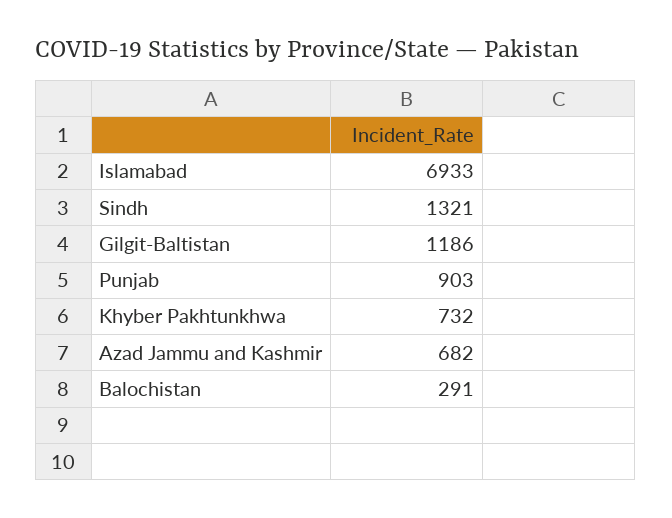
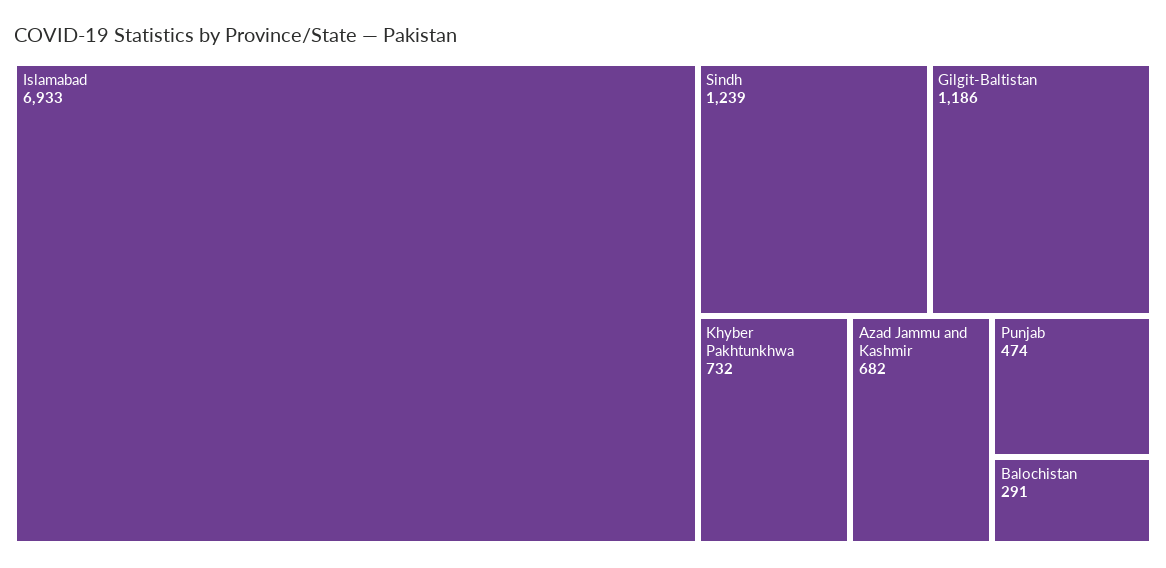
  {
    "Islamabad": 6933,
-   "Sindh": 1321,
+   "Sindh": 1239,
    "Gilgit-Baltistan": 1186,
-   "Punjab": 903,
+   "Punjab": 474,
    "Khyber Pakhtunkhwa": 732,
    "Azad Jammu and Kashmir": 682,
    "Balochistan": 291
  }

